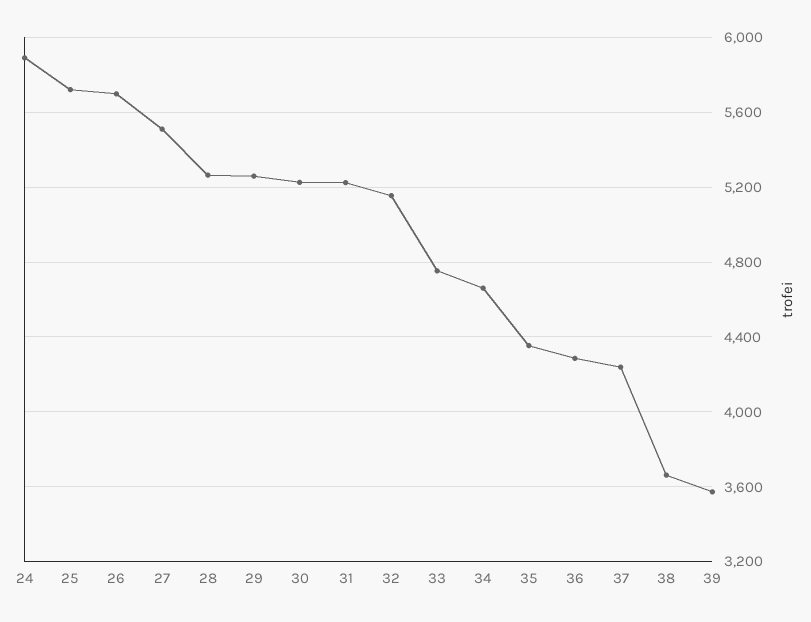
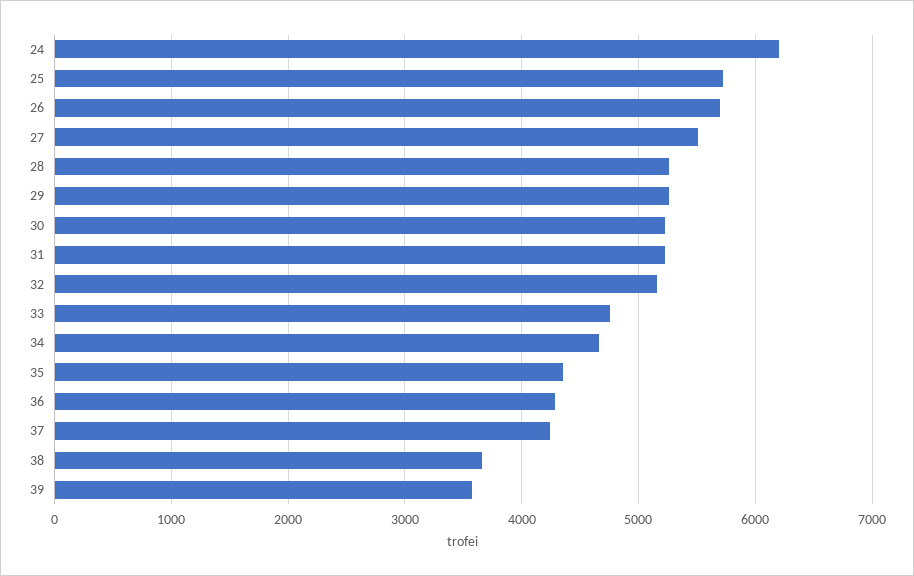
  {
-   "24": 5900,
+   "24": 6200,
    "25": 5700,
    "26": 5700,
    "27": 5500,
    "28": 5250,
    "29": 5250,
    "30": 5250,
    "31": 5200,
    "32": 5150,
    "33": 4750,
    "34": 4650,
    "35": 4350,
    "36": 4300,
    "37": 4250,
    "38": 3650,
    "39": 3550
  }

